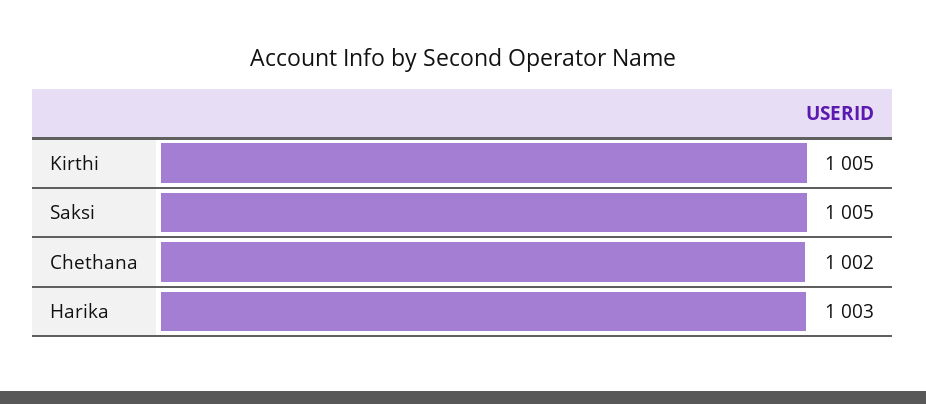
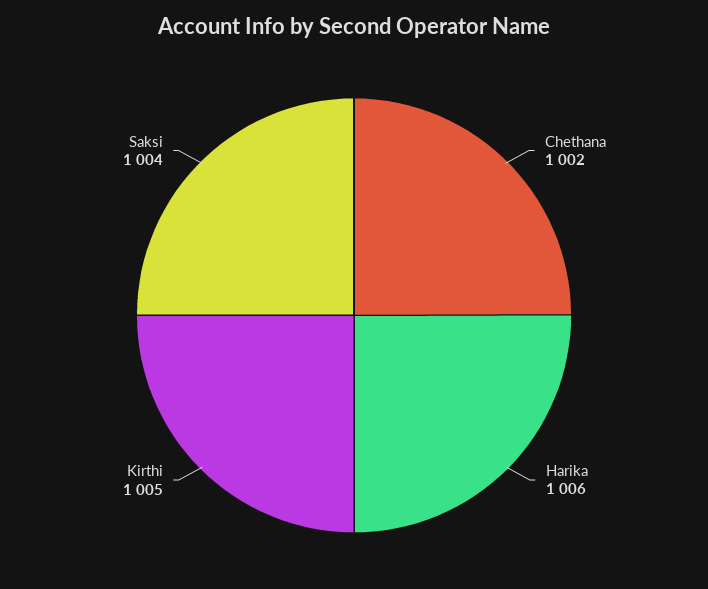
  {
    "Kirthi": 1005,
-   "Saksi": 1005,
+   "Saksi": 1004,
    "Chethana": 1002,
-   "Harika": 1003
+   "Harika": 1006
  }

